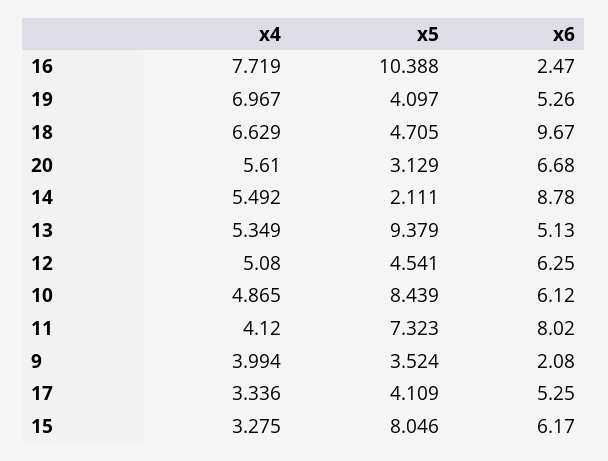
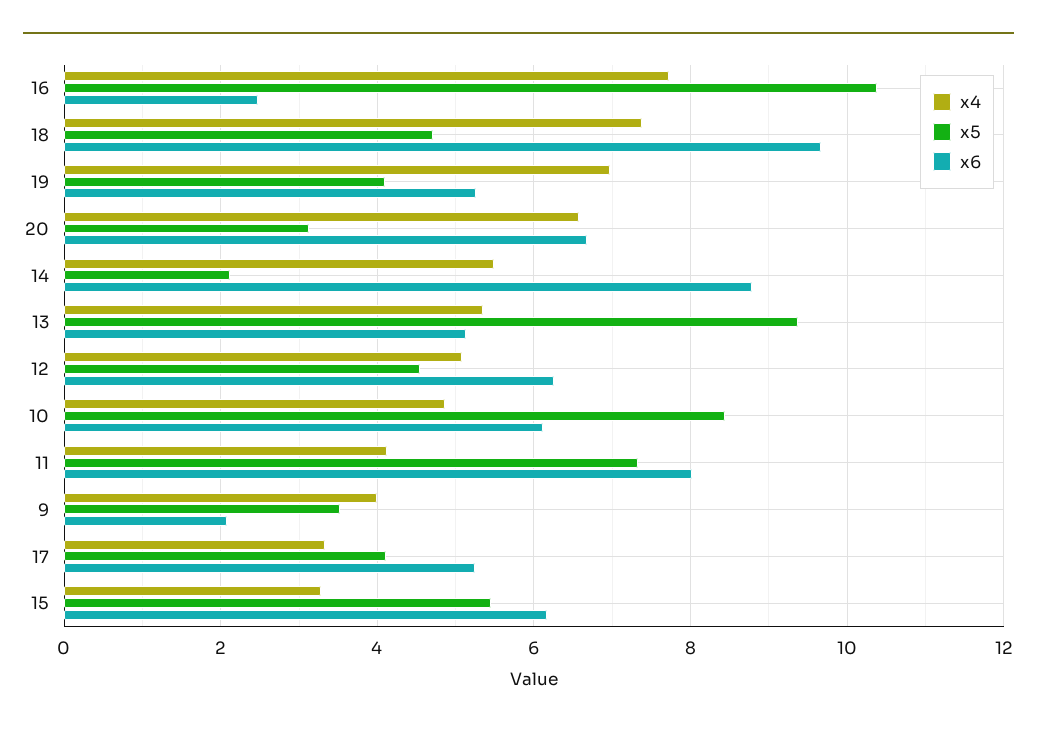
  {
    "x4": {
      "16": 7.719,
      "19": 6.967,
-     "18": 6.629,
+     "18": 7.4,
-     "20": 5.61,
+     "20": 6.6,
      "14": 5.492,
      "13": 5.349,
      "12": 5.08,
      "10": 4.865,
      "11": 4.12,
      "9": 3.994,
      "17": 3.336,
      "15": 3.275
    },
    "x5": {
      "16": 10.388,
      "19": 4.097,
      "18": 4.705,
      "20": 3.129,
      "14": 2.111,
      "13": 9.379,
      "12": 4.541,
      "10": 8.439,
      "11": 7.323,
      "9": 3.524,
      "17": 4.109,
-     "15": 8.046
+     "15": 5.4
    },
    "x6": {
      "16": 2.47,
      "19": 5.26,
      "18": 9.67,
      "20": 6.68,
      "14": 8.78,
      "13": 5.13,
      "12": 6.25,
      "10": 6.12,
      "11": 8.02,
      "9": 2.08,
      "17": 5.25,
      "15": 6.17
    }
  }

